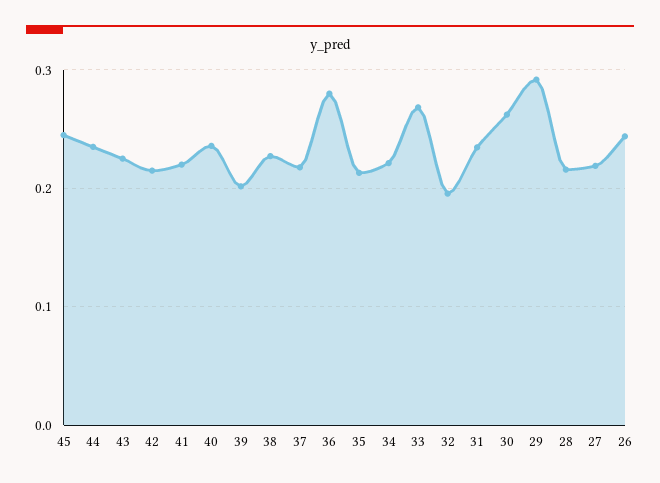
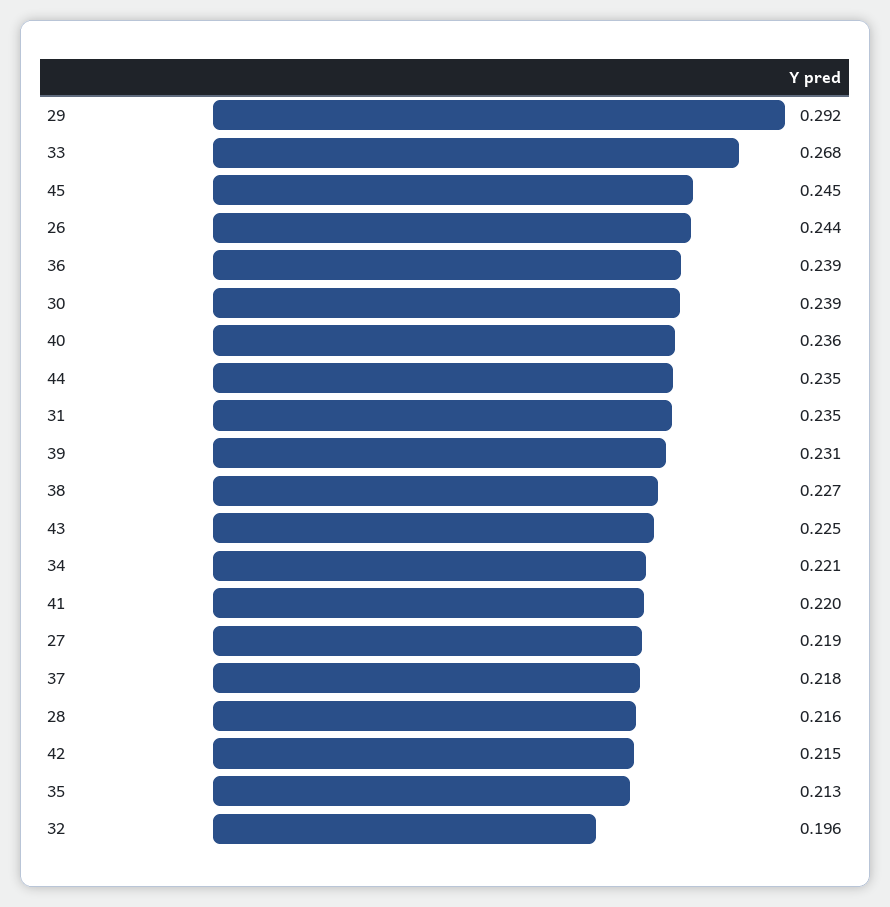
  {
    "45": 0.245,
    "44": 0.235,
    "43": 0.225,
    "42": 0.215,
    "41": 0.22,
    "40": 0.236,
-   "39": 0.2,
+   "39": 0.231,
    "38": 0.227,
    "37": 0.218,
-   "36": 0.28,
+   "36": 0.239,
    "35": 0.213,
    "34": 0.221,
    "33": 0.268,
    "32": 0.196,
    "31": 0.235,
-   "30": 0.26,
+   "30": 0.239,
    "29": 0.292,
    "28": 0.216,
    "27": 0.219,
    "26": 0.244
  }

